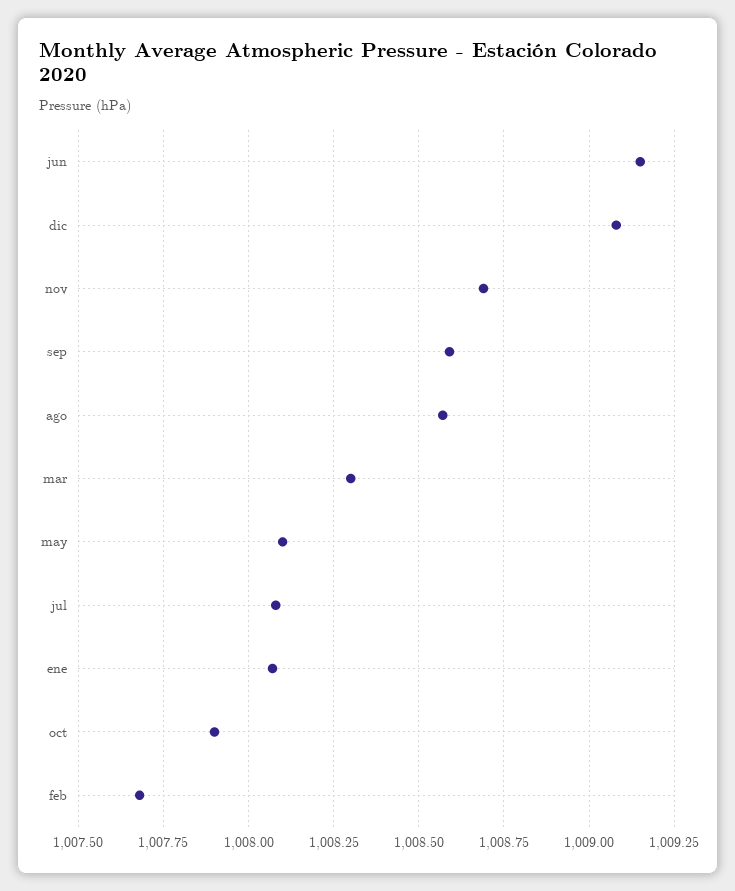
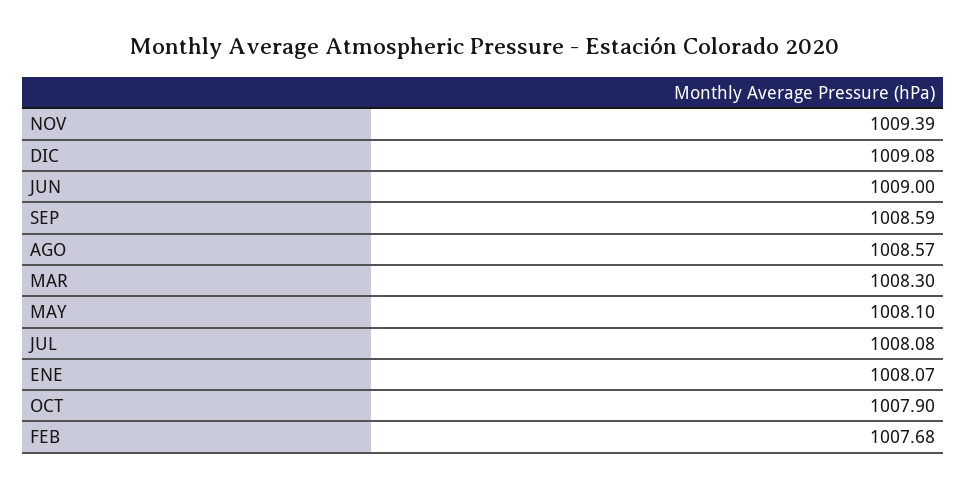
  {
-   "jun": 1009.15,
+   "jun": 1009,
    "dic": 1009.08,
-   "nov": 1008.7,
+   "nov": 1009.39,
    "sep": 1008.59,
    "ago": 1008.57,
    "mar": 1008.3,
    "may": 1008.1,
    "jul": 1008.08,
    "ene": 1008.07,
    "oct": 1007.9,
    "feb": 1007.68
  }

